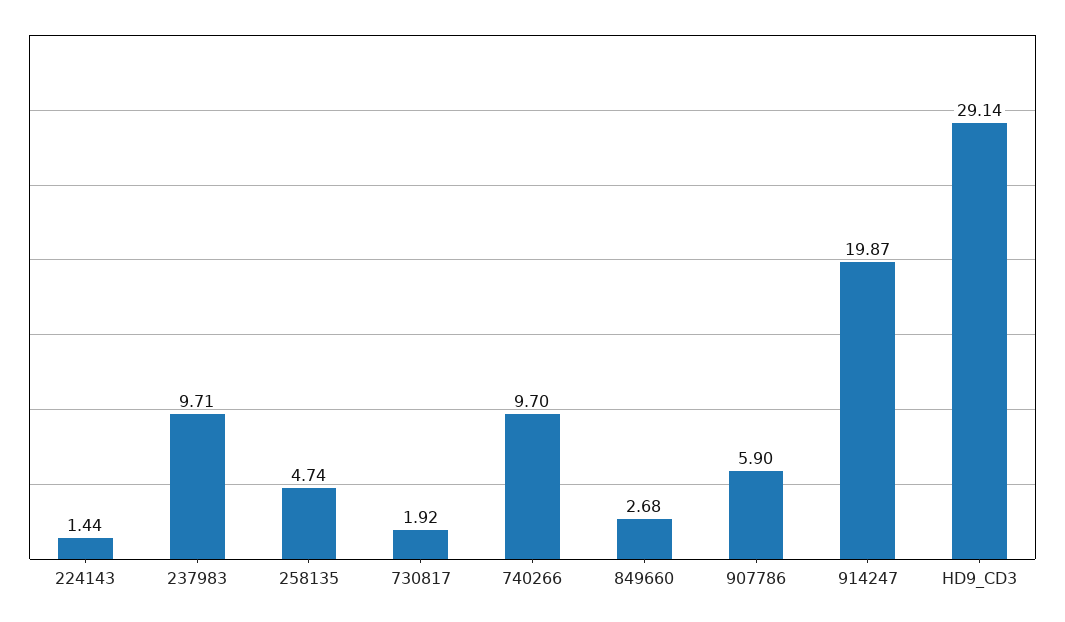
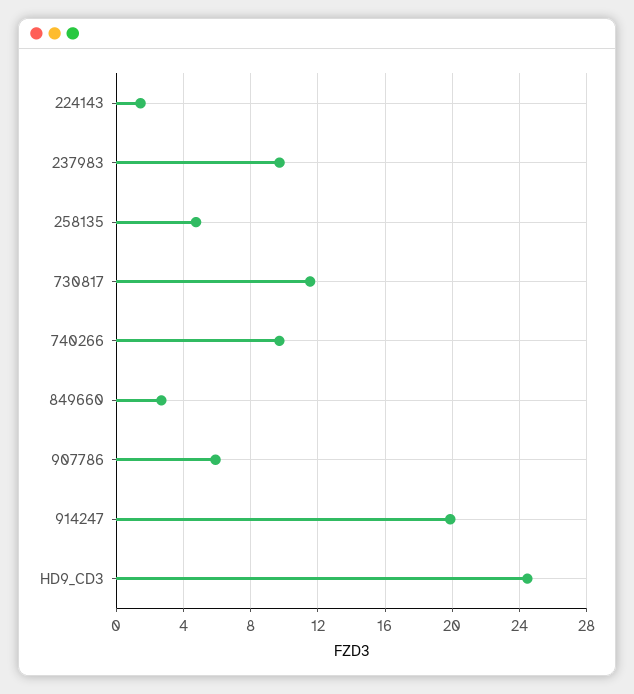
  {
    "224143": 1.44,
    "237983": 9.71,
    "258135": 4.74,
-   "730817": 1.92,
+   "730817": 11.5,
    "740266": 9.7,
    "849660": 2.68,
    "907786": 5.9,
    "914247": 19.87,
-   "HD9_CD3": 29.14
+   "HD9_CD3": 24.5
  }

